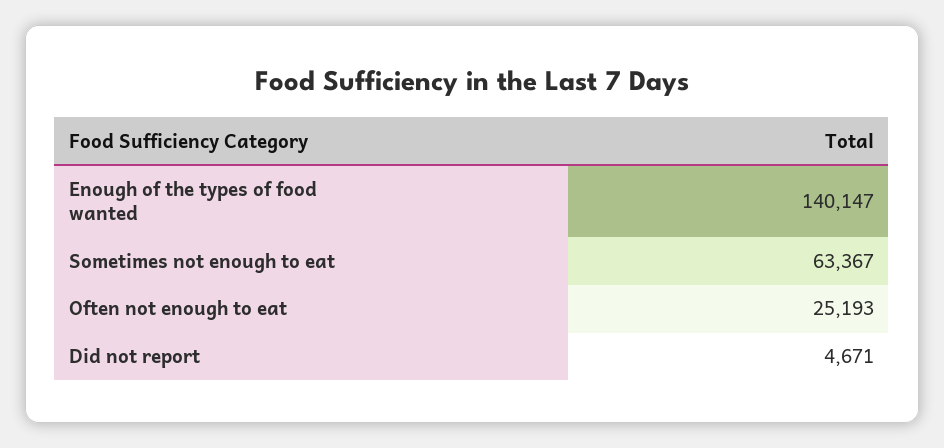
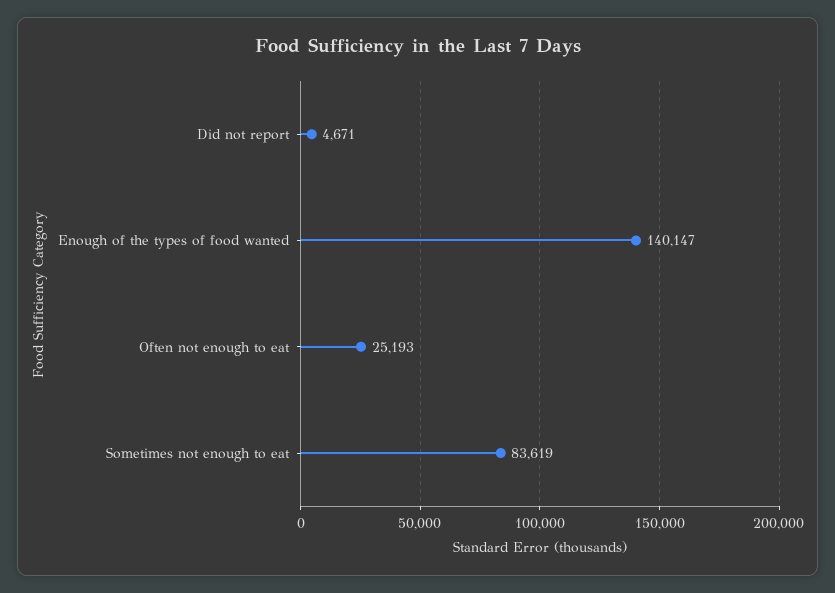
  {
    "Enough of the types of food wanted": 140147,
-   "Sometimes not enough to eat": 63367,
+   "Sometimes not enough to eat": 83619,
    "Often not enough to eat": 25193,
    "Did not report": 4671
  }

